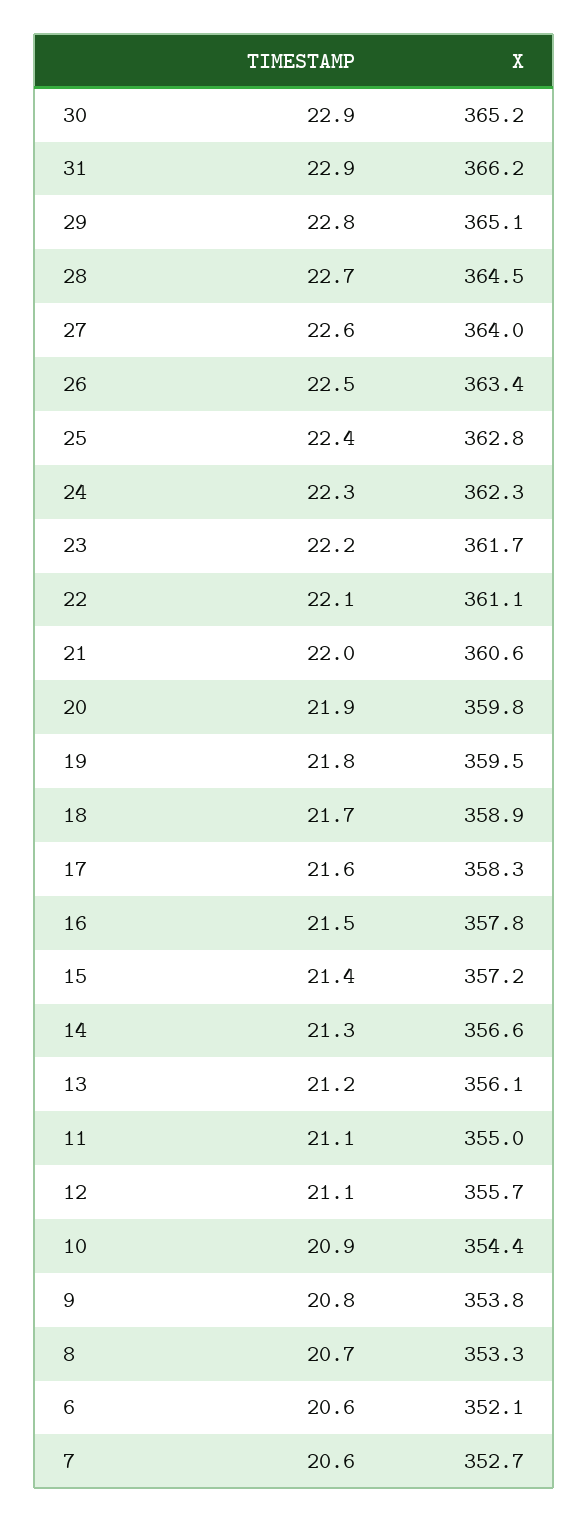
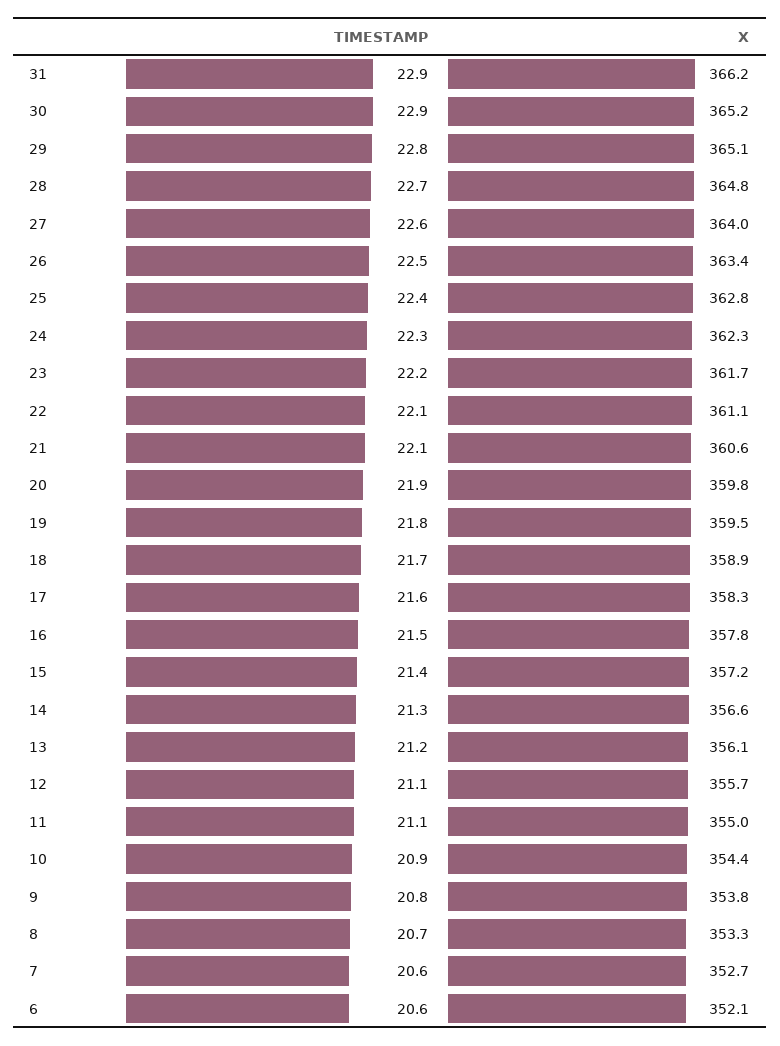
  {
    "TIMESTAMP": {
      "30": 22.9,
      "31": 22.9,
      "29": 22.8,
      "28": 22.7,
      "27": 22.6,
      "26": 22.5,
      "25": 22.4,
      "24": 22.3,
      "23": 22.2,
      "22": 22.1,
-     "21": 22,
+     "21": 22.1,
      "20": 21.9,
      "19": 21.8,
      "18": 21.7,
      "17": 21.6,
      "16": 21.5,
      "15": 21.4,
      "14": 21.3,
      "13": 21.2,
      "11": 21.1,
      "12": 21.1,
      "10": 20.9,
      "9": 20.8,
      "8": 20.7,
      "6": 20.6,
      "7": 20.6
    },
    "X": {
      "30": 365.2,
      "31": 366.2,
      "29": 365.1,
-     "28": 364.5,
+     "28": 364.8,
      "27": 364,
      "26": 363.4,
      "25": 362.8,
      "24": 362.3,
      "23": 361.7,
      "22": 361.1,
      "21": 360.6,
      "20": 359.8,
      "19": 359.5,
      "18": 358.9,
      "17": 358.3,
      "16": 357.8,
      "15": 357.2,
      "14": 356.6,
      "13": 356.1,
      "11": 355,
      "12": 355.7,
      "10": 354.4,
      "9": 353.8,
      "8": 353.3,
      "6": 352.1,
      "7": 352.7
    }
  }

